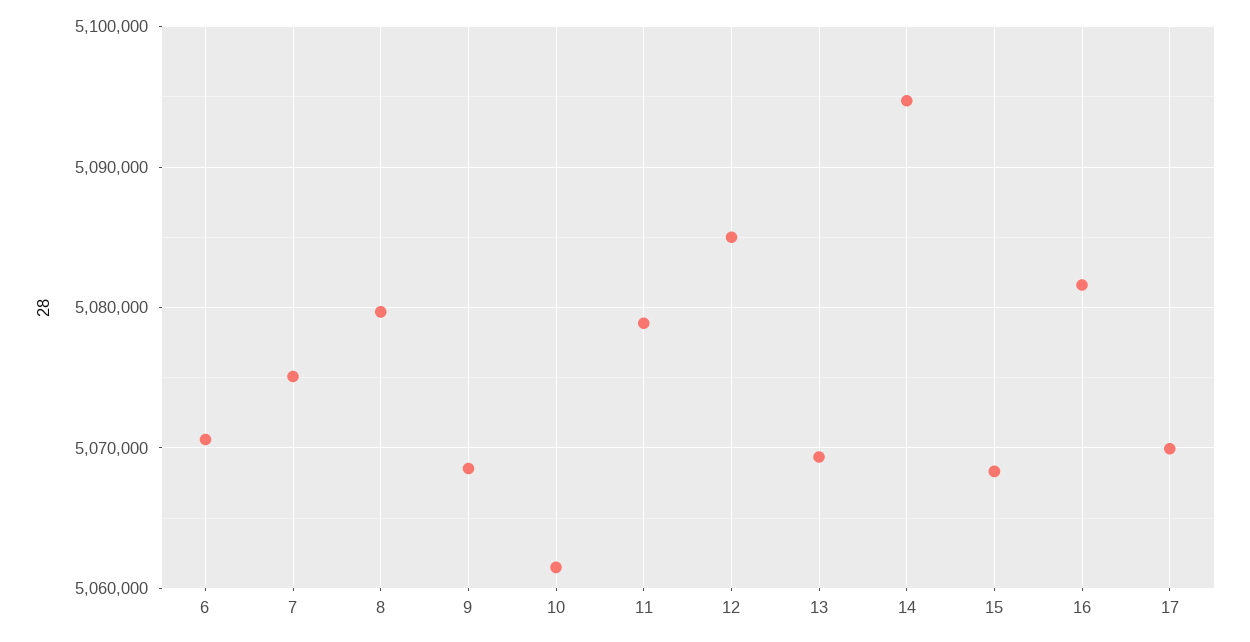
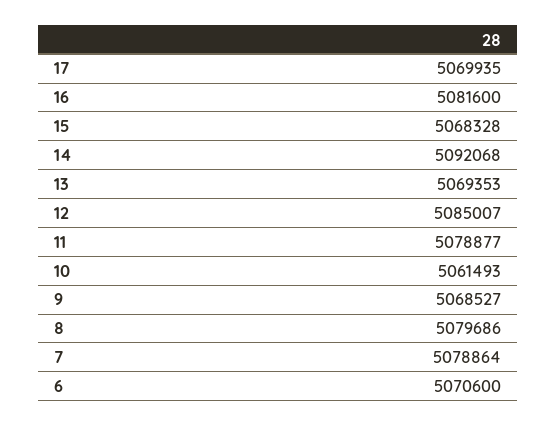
  {
    "6": 5070600,
-   "7": 5075000,
+   "7": 5078864,
    "8": 5079686,
    "9": 5068527,
    "10": 5061493,
    "11": 5078877,
    "12": 5085007,
    "13": 5069353,
-   "14": 5095000,
+   "14": 5092068,
    "15": 5068328,
    "16": 5081600,
    "17": 5069935
  }

